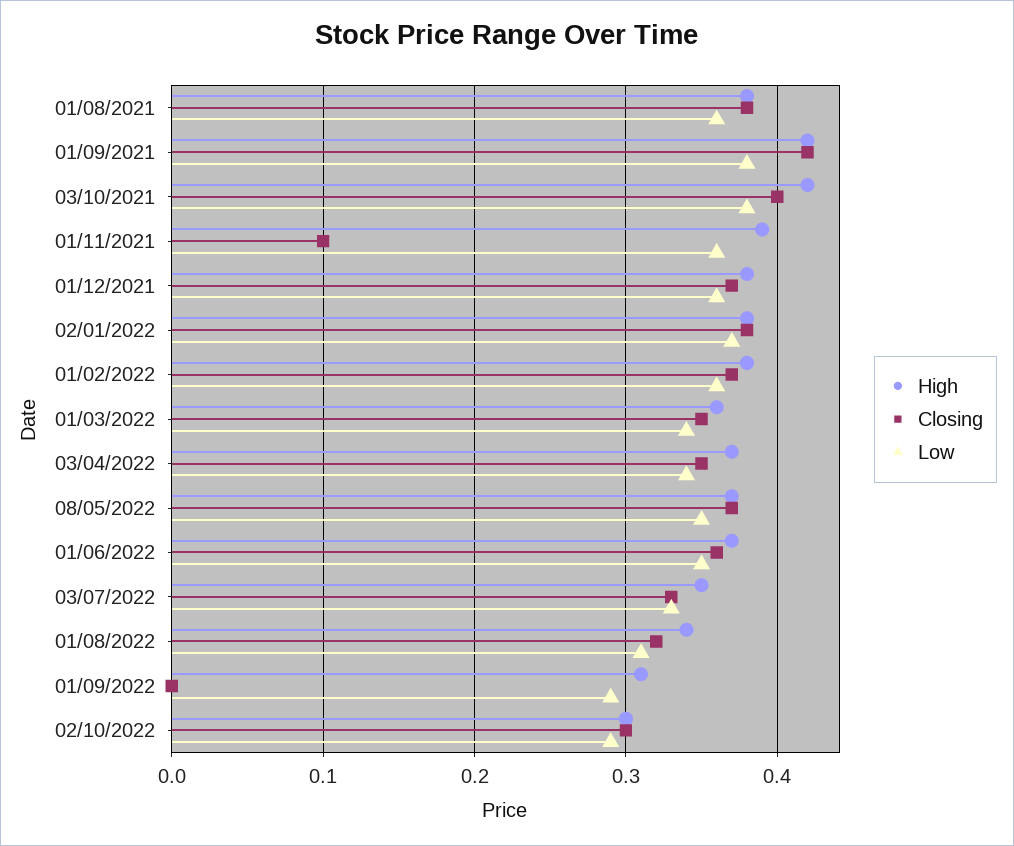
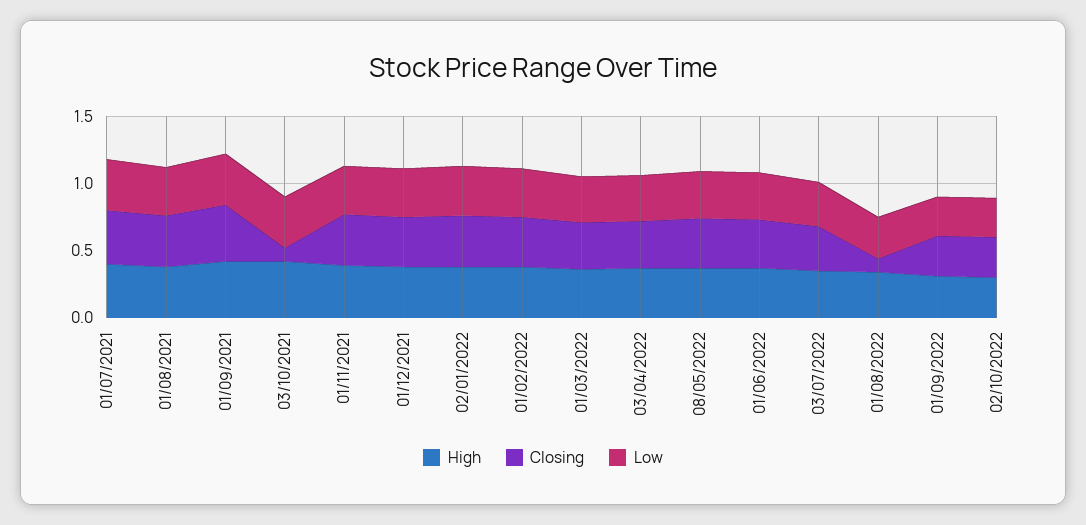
  {
    "High": {
      "01/08/2021": 0.38,
      "01/09/2021": 0.42,
      "03/10/2021": 0.42,
      "01/11/2021": 0.39,
      "01/12/2021": 0.38,
      "02/01/2022": 0.38,
      "01/02/2022": 0.38,
      "01/03/2022": 0.36,
      "03/04/2022": 0.37,
      "08/05/2022": 0.37,
      "01/06/2022": 0.37,
      "03/07/2022": 0.35,
      "01/08/2022": 0.34,
      "01/09/2022": 0.31,
-     "02/10/2022": 0.3
+     "02/10/2022": 0.3,
+     "01/07/2021": 0.4
    },
    "Closing": {
      "01/08/2021": 0.38,
      "01/09/2021": 0.42,
-     "03/10/2021": 0.4,
+     "03/10/2021": 0.1,
-     "01/11/2021": 0.1,
+     "01/11/2021": 0.4,
      "01/12/2021": 0.37,
      "02/01/2022": 0.38,
      "01/02/2022": 0.37,
      "01/03/2022": 0.35,
      "03/04/2022": 0.35,
      "08/05/2022": 0.37,
      "01/06/2022": 0.36,
      "03/07/2022": 0.33,
-     "01/08/2022": 0.32,
+     "01/08/2022": 0.1,
-     "01/09/2022": 0,
+     "01/09/2022": 0.3,
-     "02/10/2022": 0.3
+     "02/10/2022": 0.3,
+     "01/07/2021": 0.4
    },
    "Low": {
      "01/08/2021": 0.36,
      "01/09/2021": 0.38,
      "03/10/2021": 0.38,
      "01/11/2021": 0.36,
      "01/12/2021": 0.36,
      "02/01/2022": 0.37,
      "01/02/2022": 0.36,
      "01/03/2022": 0.34,
      "03/04/2022": 0.34,
      "08/05/2022": 0.35,
      "01/06/2022": 0.35,
      "03/07/2022": 0.33,
      "01/08/2022": 0.31,
      "01/09/2022": 0.29,
-     "02/10/2022": 0.29
+     "02/10/2022": 0.29,
+     "01/07/2021": 0.4
    }
  }

